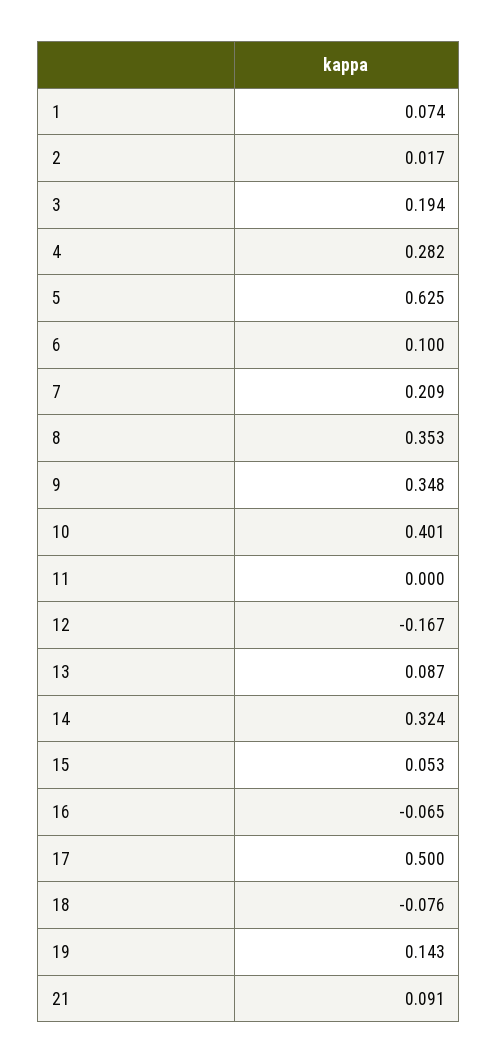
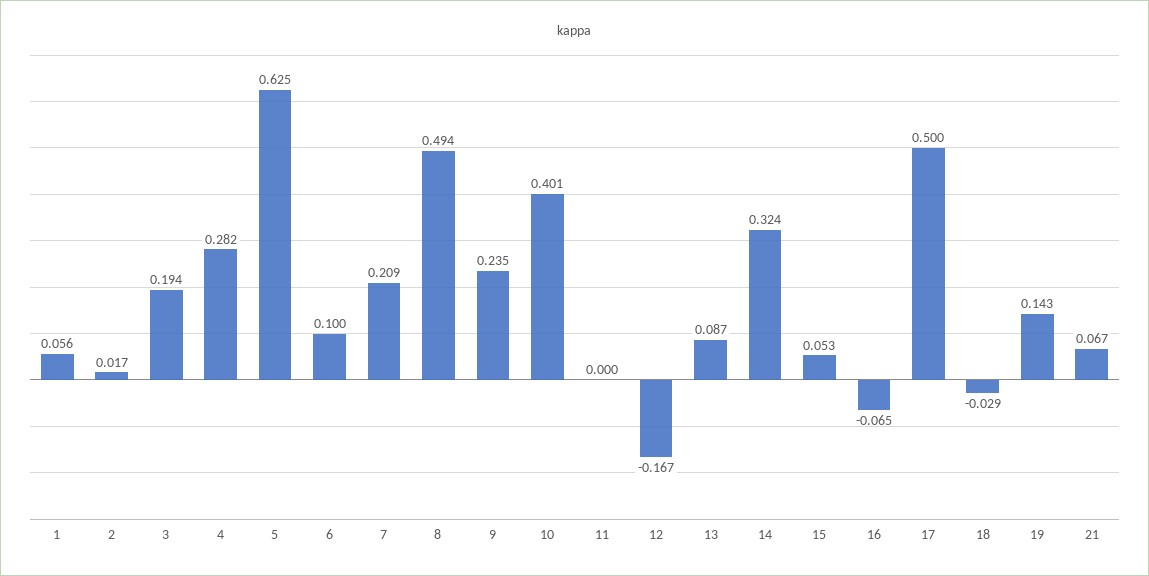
  {
-   "1": 0.074,
+   "1": 0.056,
    "2": 0.017,
    "3": 0.194,
    "4": 0.282,
    "5": 0.625,
    "6": 0.1,
    "7": 0.209,
-   "8": 0.353,
+   "8": 0.494,
-   "9": 0.348,
+   "9": 0.235,
    "10": 0.401,
    "11": 0,
    "12": -0.167,
    "13": 0.087,
    "14": 0.324,
    "15": 0.053,
    "16": -0.065,
    "17": 0.5,
-   "18": -0.076,
+   "18": -0.029,
    "19": 0.143,
-   "21": 0.091
+   "21": 0.067
  }

